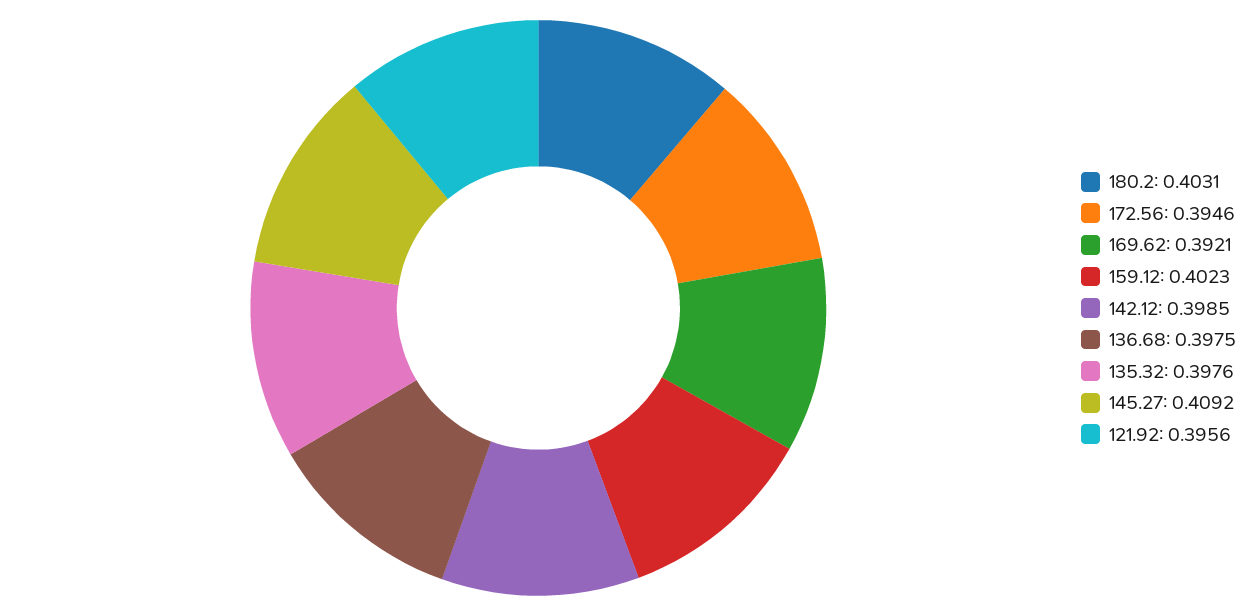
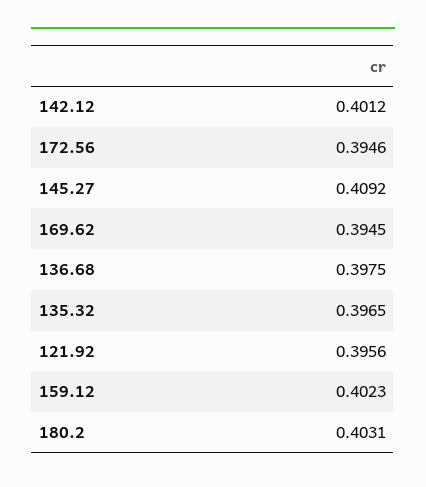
  {
    "180.2": 0.4031,
    "172.56": 0.3946,
-   "169.62": 0.3921,
+   "169.62": 0.3945,
    "159.12": 0.4023,
-   "142.12": 0.3985,
+   "142.12": 0.4012,
    "136.68": 0.3975,
-   "135.32": 0.3976,
+   "135.32": 0.3965,
    "145.27": 0.4092,
    "121.92": 0.3956
  }

